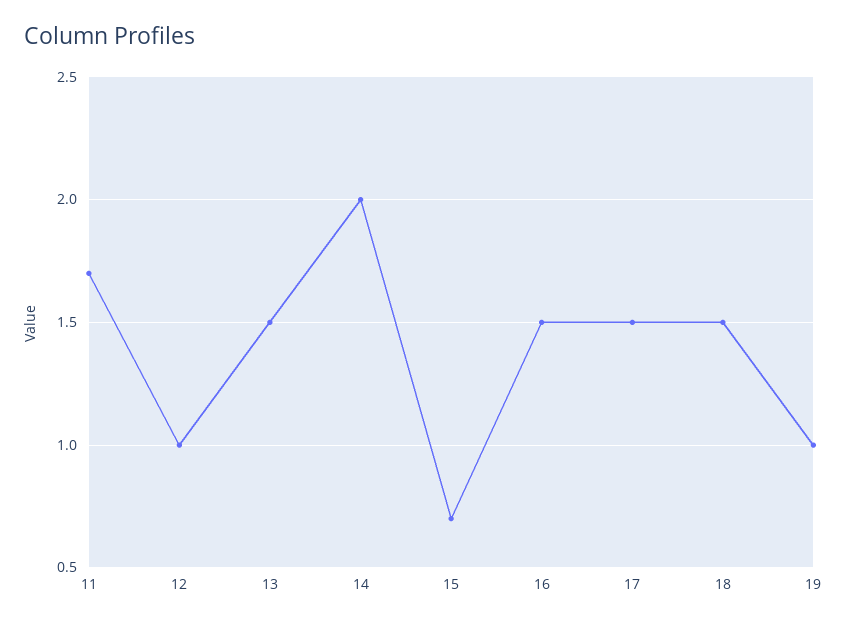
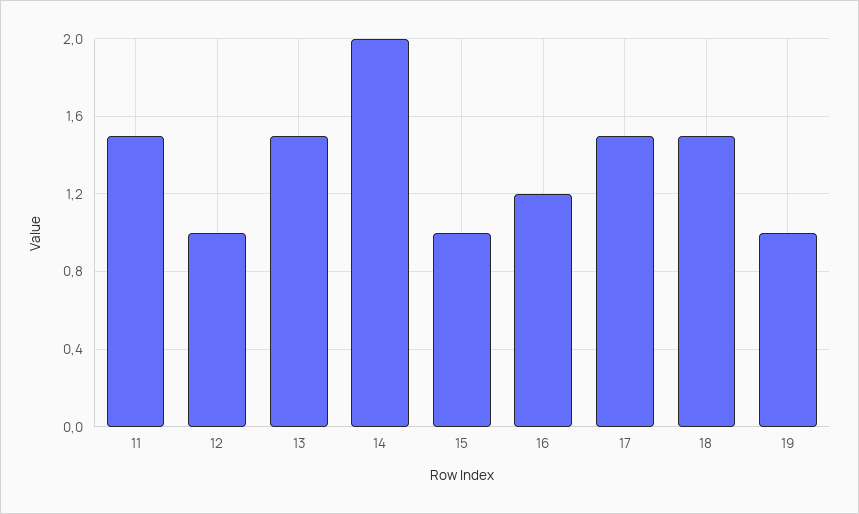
  {
-   "11": 1.7,
+   "11": 1.5,
    "12": 1,
    "13": 1.5,
    "14": 2,
-   "15": 0.7,
+   "15": 1,
-   "16": 1.5,
+   "16": 1.2,
    "17": 1.5,
    "18": 1.5,
    "19": 1
  }

